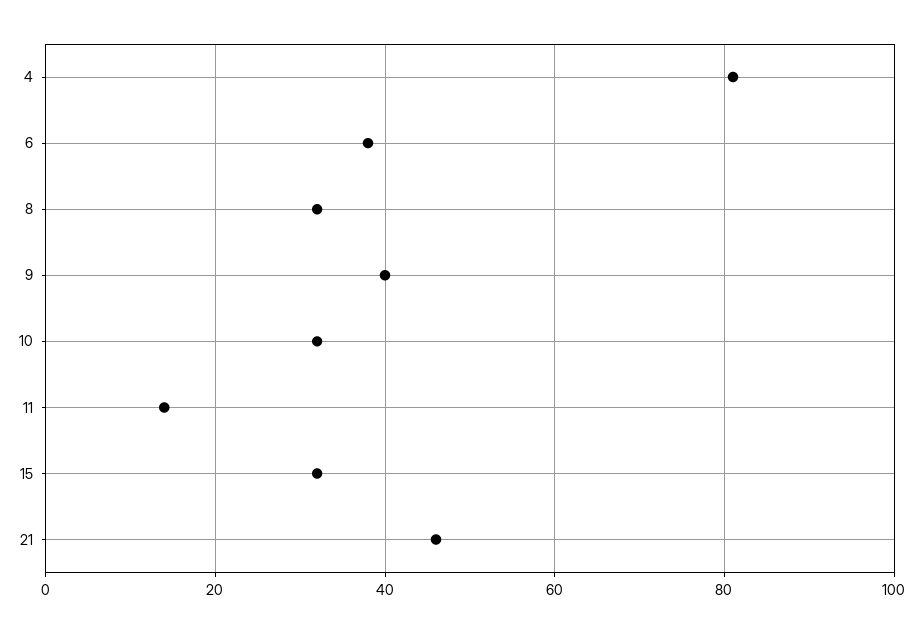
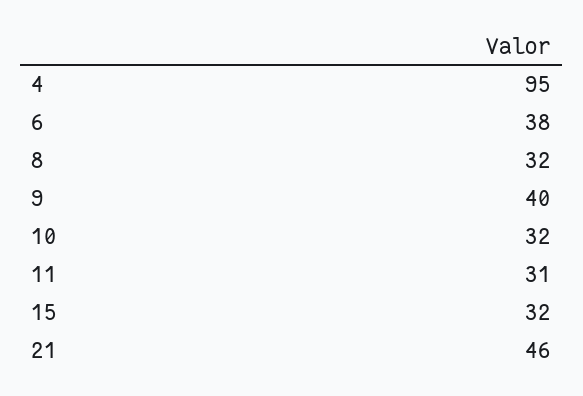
  {
-   "4": 80,
+   "4": 95,
    "6": 38,
    "8": 32,
    "9": 40,
    "10": 32,
-   "11": 15,
+   "11": 31,
    "15": 32,
    "21": 46
  }

